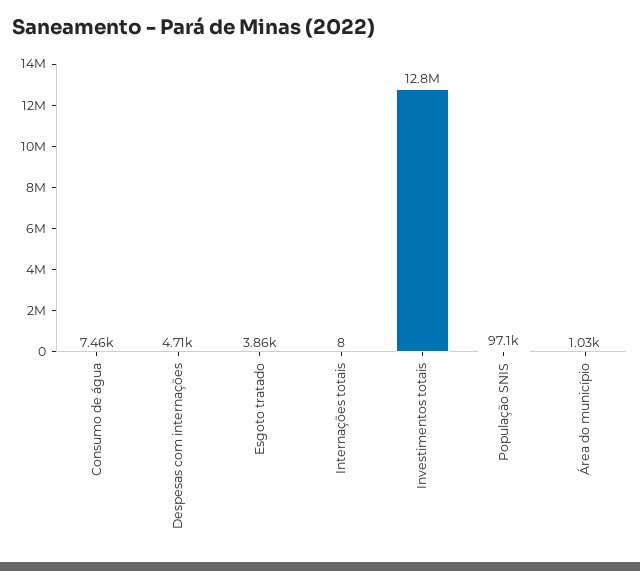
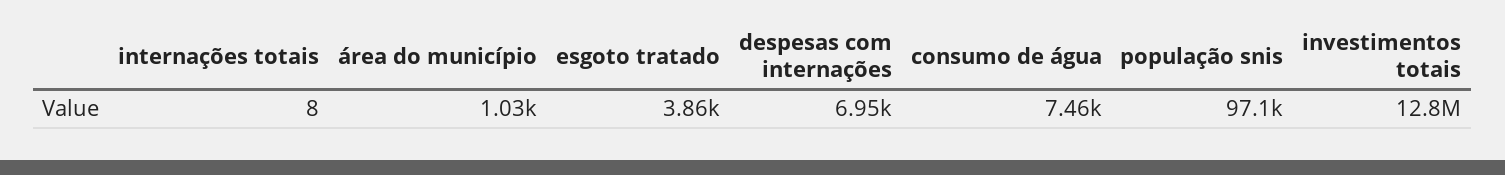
  {
    "Consumo de água": 7460,
-   "Despesas com internações": 4710,
+   "Despesas com internações": 6950,
    "Esgoto tratado": 3860,
    "Internações totais": 8,
    "Investimentos totais": 12800000,
    "População SNIS": 97100,
    "Área do município": 1030
  }

